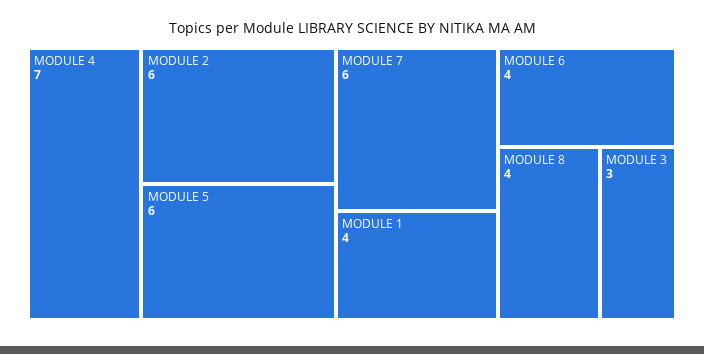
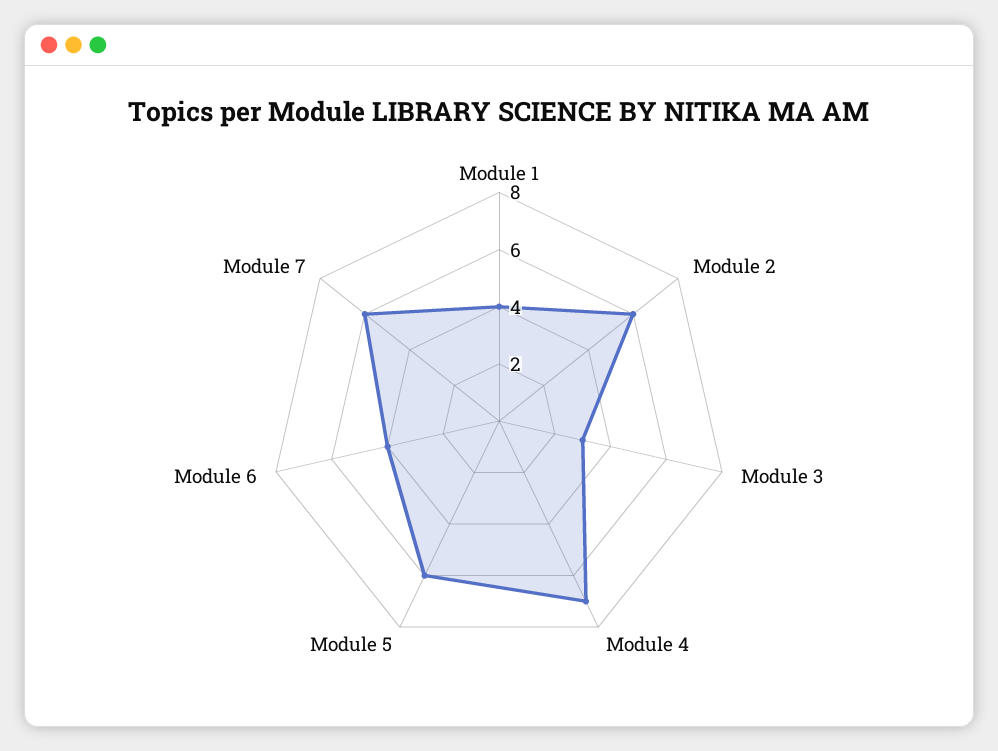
  {
    "MODULE 4": 7,
    "MODULE 2": 6,
    "MODULE 5": 6,
    "MODULE 7": 6,
    "MODULE 1": 4,
    "MODULE 6": 4,
-   "MODULE 8": 4,
    "MODULE 3": 3
  }

